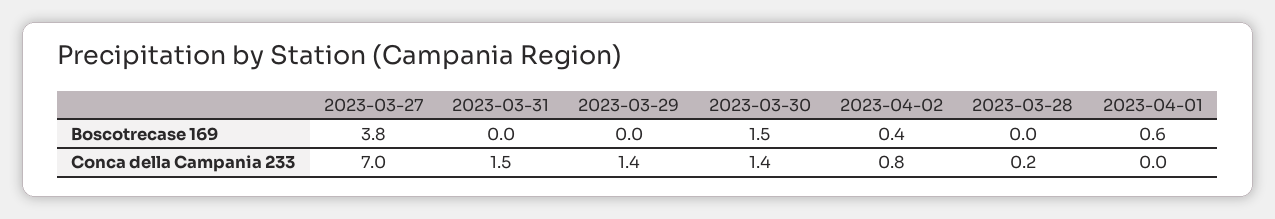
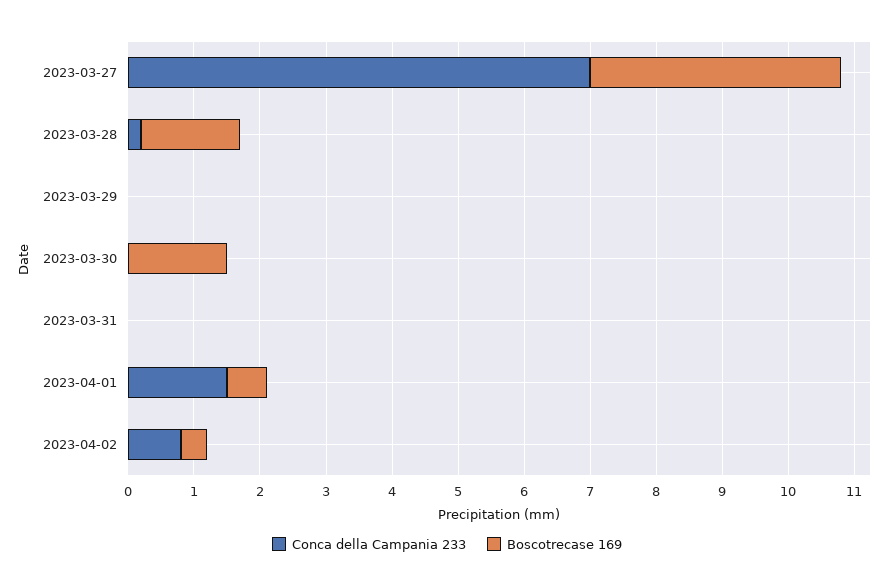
  {
    "Boscotrecase 169": {
      "2023-03-27": 3.8,
      "2023-03-31": 0,
      "2023-03-29": 0,
      "2023-03-30": 1.5,
      "2023-04-02": 0.4,
-     "2023-03-28": 0,
+     "2023-03-28": 1.5,
      "2023-04-01": 0.6
    },
    "Conca della Campania 233": {
      "2023-03-27": 7,
-     "2023-03-31": 1.5,
+     "2023-03-31": 0,
-     "2023-03-29": 1.4,
+     "2023-03-29": 0,
-     "2023-03-30": 1.4,
+     "2023-03-30": 0,
      "2023-04-02": 0.8,
      "2023-03-28": 0.2,
-     "2023-04-01": 0
+     "2023-04-01": 1.5
    }
  }

